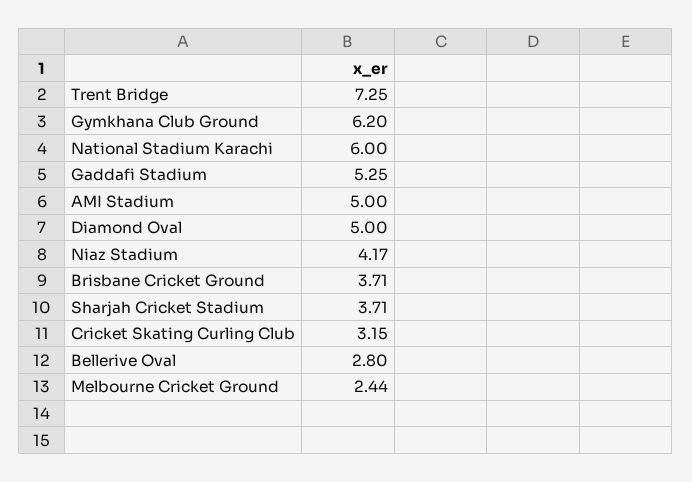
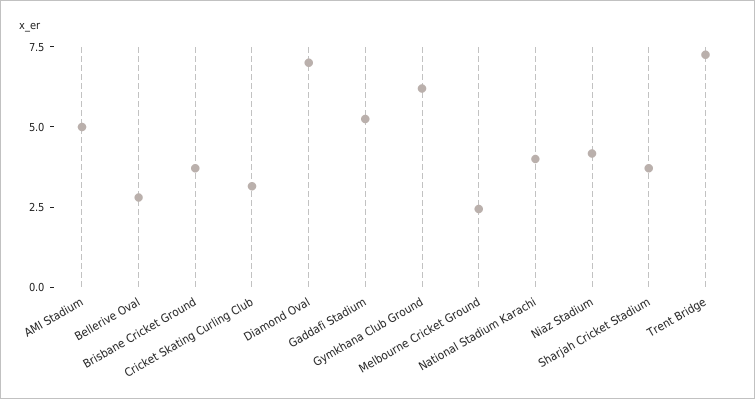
  {
    "Trent Bridge": 7.25,
    "Gymkhana Club Ground": 6.2,
-   "National Stadium Karachi": 6,
+   "National Stadium Karachi": 4,
    "Gaddafi Stadium": 5.25,
    "AMI Stadium": 5,
-   "Diamond Oval": 5,
+   "Diamond Oval": 7,
    "Niaz Stadium": 4.17,
    "Brisbane Cricket Ground": 3.71,
    "Sharjah Cricket Stadium": 3.71,
    "Cricket Skating Curling Club": 3.15,
    "Bellerive Oval": 2.8,
    "Melbourne Cricket Ground": 2.44
  }

